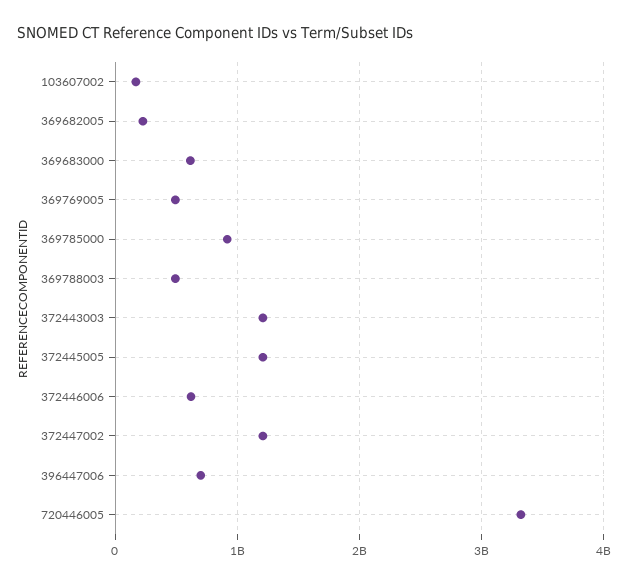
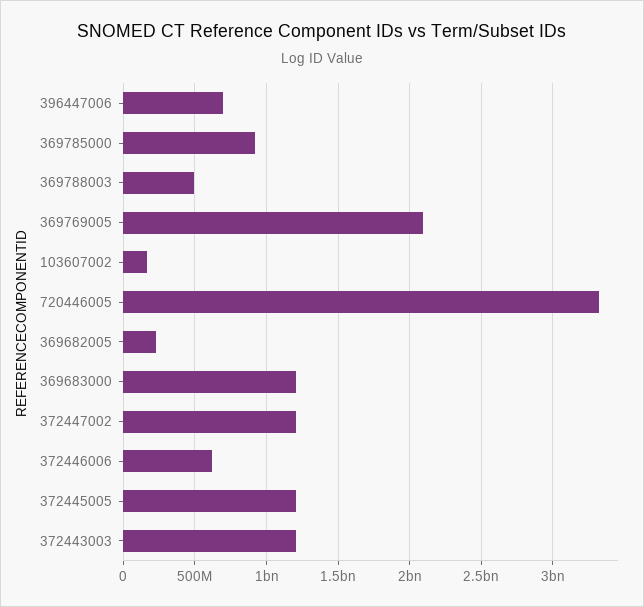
  {
    "103607002": 150000000,
    "369682005": 200000000,
-   "369683000": 600000000,
+   "369683000": 1200000000,
-   "369769005": 500000000,
+   "369769005": 2100000000,
    "369785000": 900000000,
    "369788003": 500000000,
    "372443003": 1200000000,
    "372445005": 1200000000,
    "372446006": 600000000,
    "372447002": 1200000000,
    "396447006": 700000000,
    "720446005": 3300000000
  }

